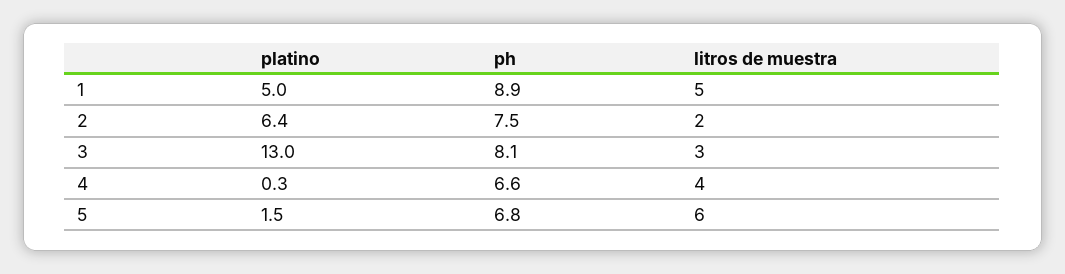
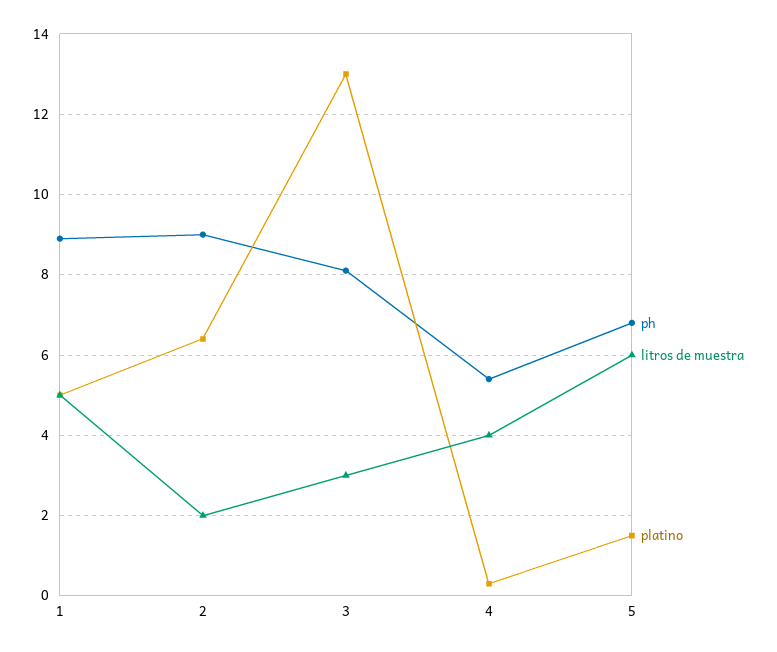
  {
    "platino": {
      "1": 5,
      "2": 6.4,
      "3": 13,
      "4": 0.3,
      "5": 1.5
    },
    "ph": {
      "1": 8.9,
-     "2": 7.5,
+     "2": 9,
      "3": 8.1,
-     "4": 6.6,
+     "4": 5.5,
      "5": 6.8
    },
    "litros de muestra": {
      "1": 5,
      "2": 2,
      "3": 3,
      "4": 4,
      "5": 6
    }
  }

